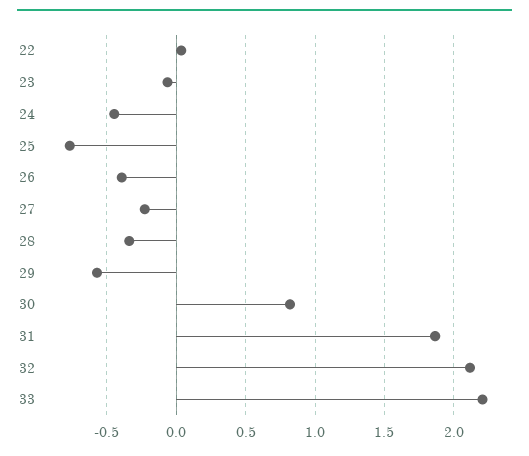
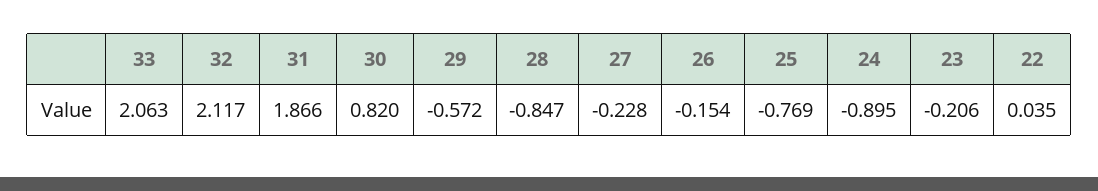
  {
    "22": 0.035,
-   "23": -0.05,
+   "23": -0.206,
-   "24": -0.45,
+   "24": -0.895,
    "25": -0.769,
-   "26": -0.4,
+   "26": -0.154,
    "27": -0.228,
-   "28": -0.35,
+   "28": -0.847,
    "29": -0.572,
    "30": 0.82,
    "31": 1.866,
    "32": 2.117,
-   "33": 2.2
+   "33": 2.063
  }

